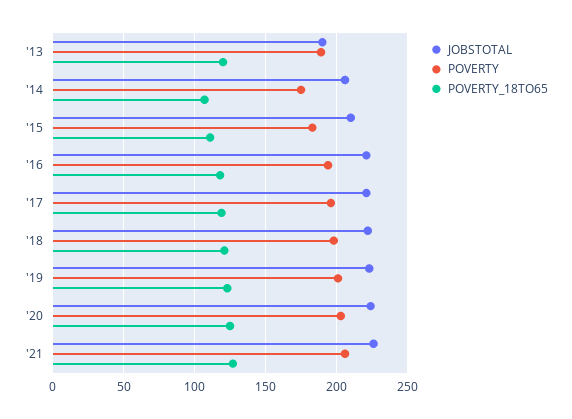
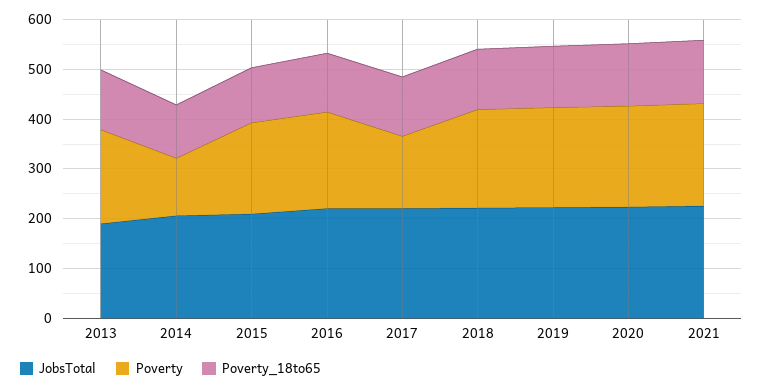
  {
    "JOBSTOTAL": {
      "'13": 190,
      "'14": 205,
      "'15": 210,
      "'16": 220,
      "'17": 220,
      "'18": 220,
      "'19": 225,
      "'20": 225,
      "'21": 225
    },
    "POVERTY": {
      "'13": 190,
-     "'14": 175,
+     "'14": 120,
      "'15": 185,
      "'16": 195,
-     "'17": 195,
+     "'17": 140,
      "'18": 200,
      "'19": 200,
      "'20": 205,
      "'21": 205
    },
    "POVERTY_18TO65": {
      "'13": 120,
      "'14": 105,
      "'15": 110,
      "'16": 120,
      "'17": 120,
      "'18": 120,
      "'19": 125,
      "'20": 125,
      "'21": 125
    }
  }

